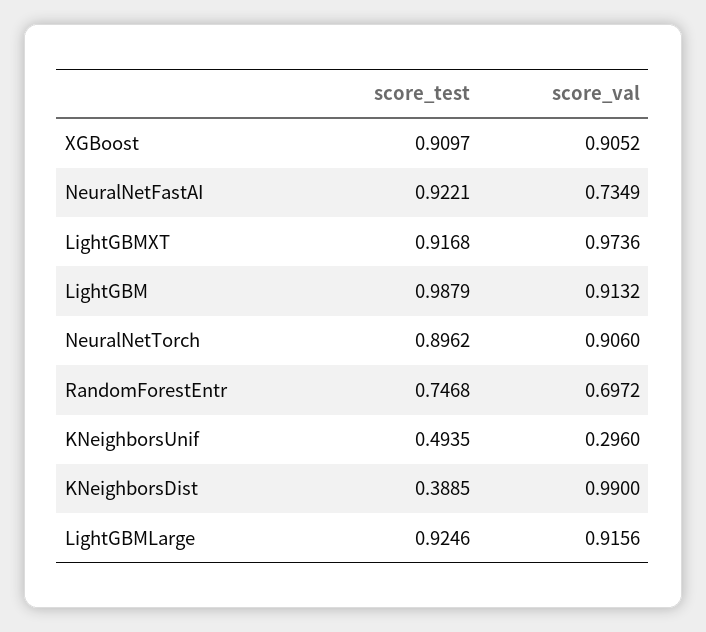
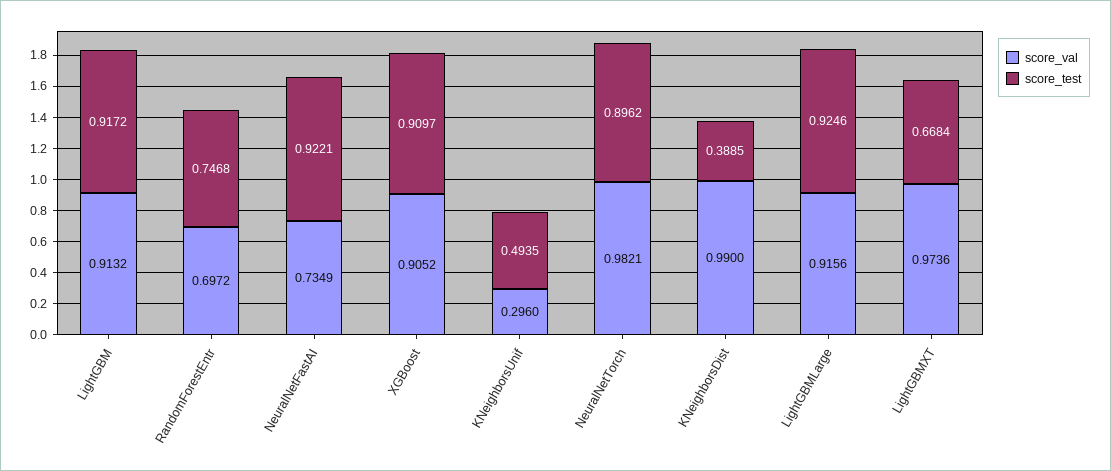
  {
    "score_test": {
      "XGBoost": 0.9097,
      "NeuralNetFastAI": 0.9221,
-     "LightGBMXT": 0.9168,
+     "LightGBMXT": 0.6684,
-     "LightGBM": 0.9879,
+     "LightGBM": 0.9172,
      "NeuralNetTorch": 0.8962,
      "RandomForestEntr": 0.7468,
      "KNeighborsUnif": 0.4935,
      "KNeighborsDist": 0.3885,
      "LightGBMLarge": 0.9246
    },
    "score_val": {
      "XGBoost": 0.9052,
      "NeuralNetFastAI": 0.7349,
      "LightGBMXT": 0.9736,
      "LightGBM": 0.9132,
-     "NeuralNetTorch": 0.906,
+     "NeuralNetTorch": 0.9821,
      "RandomForestEntr": 0.6972,
      "KNeighborsUnif": 0.296,
      "KNeighborsDist": 0.99,
      "LightGBMLarge": 0.9156
    }
  }

